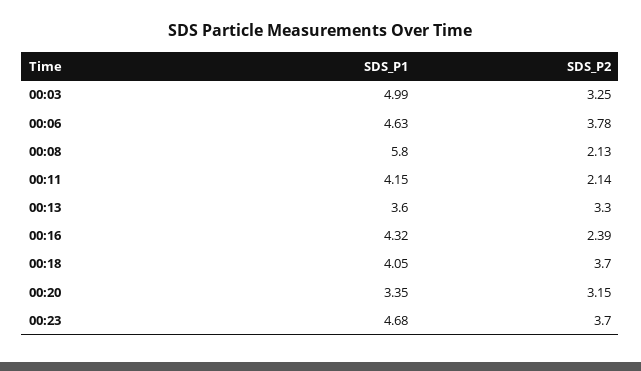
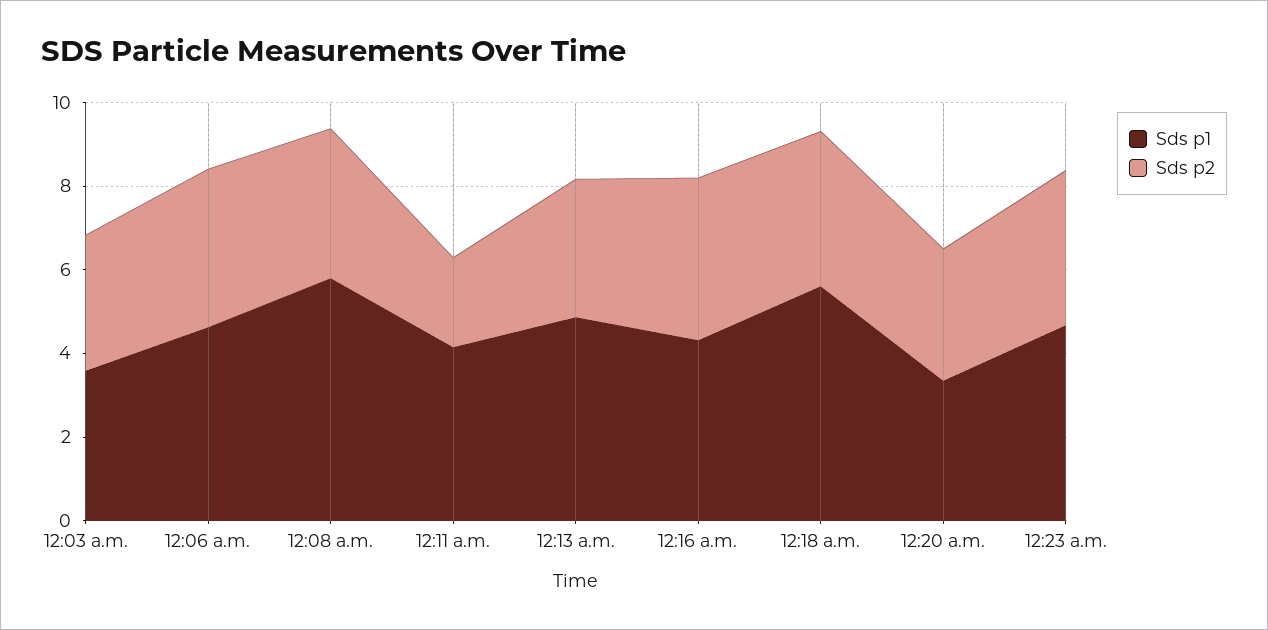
  {
    "SDS_P1": {
-     "00:03": 4.99,
+     "00:03": 3.5,
      "00:06": 4.63,
      "00:08": 5.8,
      "00:11": 4.15,
-     "00:13": 3.6,
+     "00:13": 5,
      "00:16": 4.32,
-     "00:18": 4.05,
+     "00:18": 5.5,
      "00:20": 3.35,
      "00:23": 4.68
    },
    "SDS_P2": {
      "00:03": 3.25,
      "00:06": 3.78,
-     "00:08": 2.13,
+     "00:08": 3.5,
      "00:11": 2.14,
      "00:13": 3.3,
-     "00:16": 2.39,
+     "00:16": 4,
      "00:18": 3.7,
      "00:20": 3.15,
      "00:23": 3.7
    }
  }

